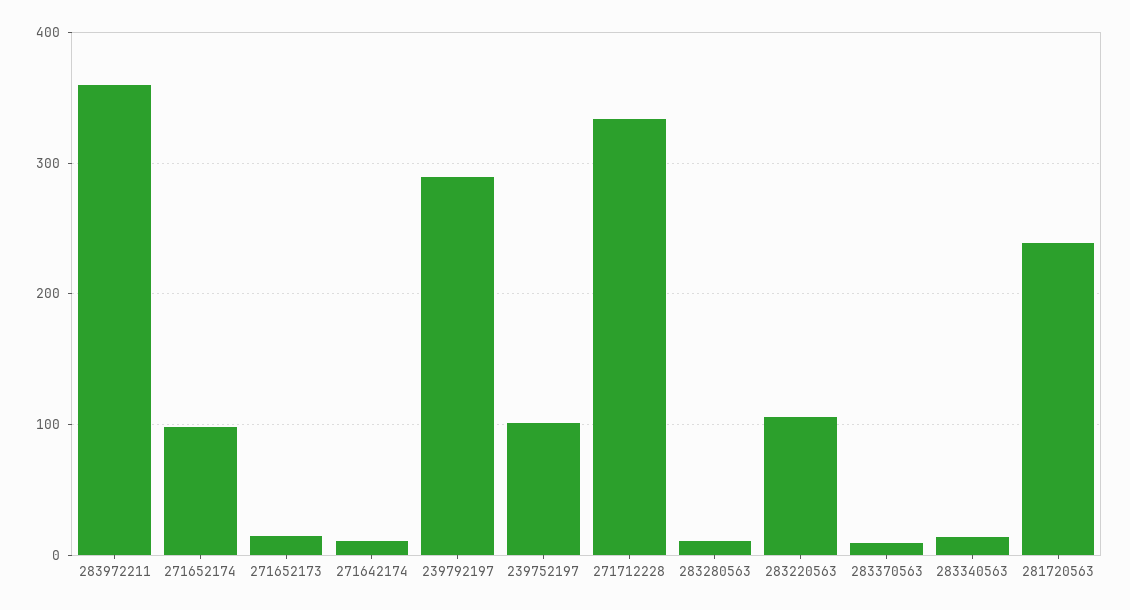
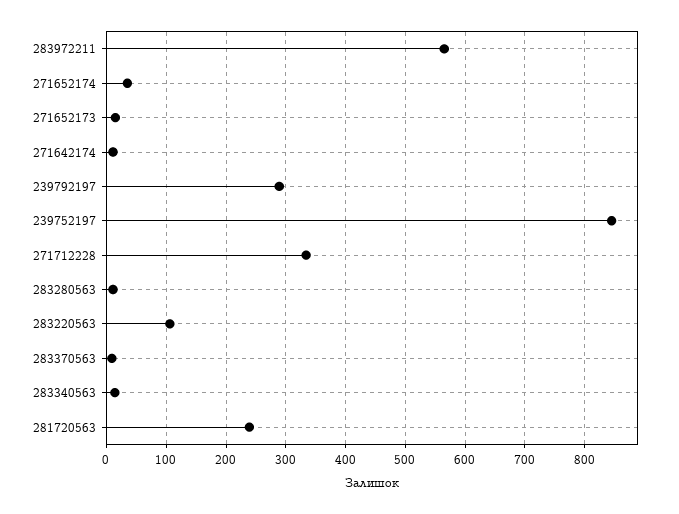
  {
-   "283972211": 360,
+   "283972211": 560,
-   "271652174": 100,
+   "271652174": 40,
    "271652173": 20,
    "271642174": 10,
    "239792197": 290,
-   "239752197": 100,
+   "239752197": 840,
    "271712228": 330,
    "283280563": 10,
    "283220563": 110,
    "283370563": 10,
    "283340563": 10,
    "281720563": 240
  }

